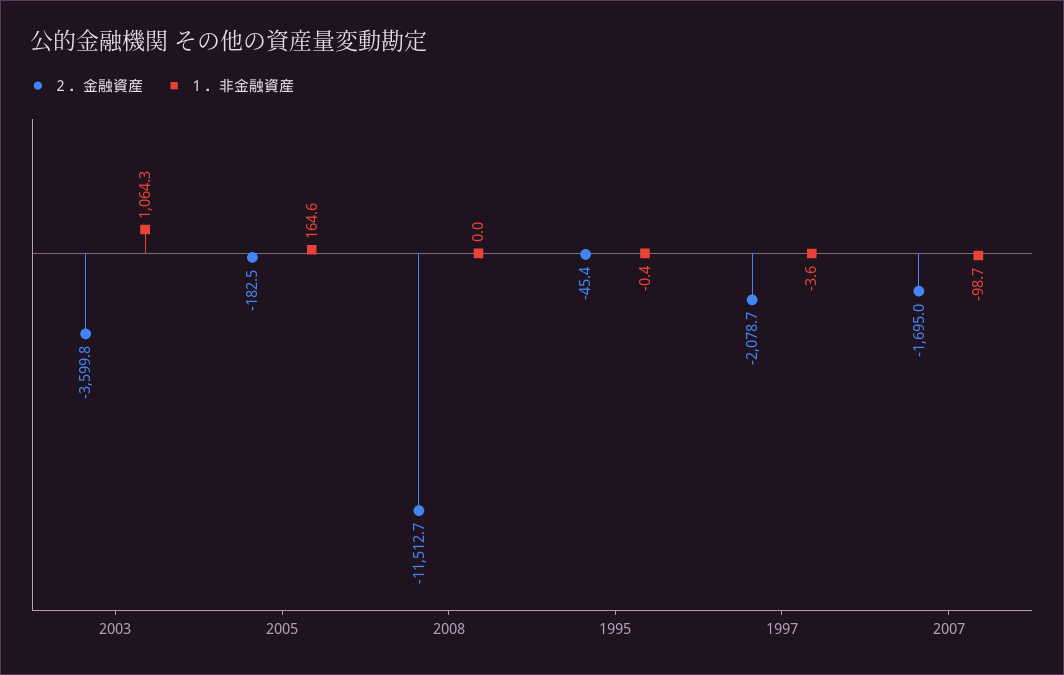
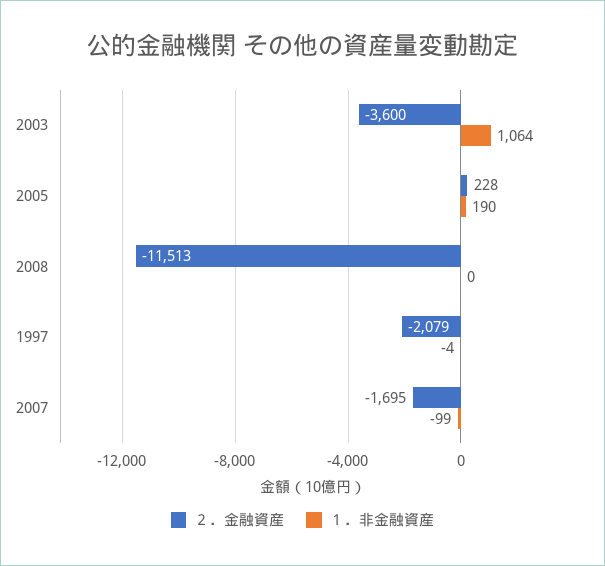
  {
    "２．金融資産": {
      "2003": -3599.8,
-     "2005": -182.5,
+     "2005": 228,
      "2008": -11512.7,
-     "1995": -45.4,
      "1997": -2078.7,
      "2007": -1695
    },
    "１．非金融資産": {
      "2003": 1064.3,
-     "2005": 164.6,
+     "2005": 190,
      "2008": 0,
-     "1995": -0.4,
      "1997": -3.6,
      "2007": -98.7
    }
  }

